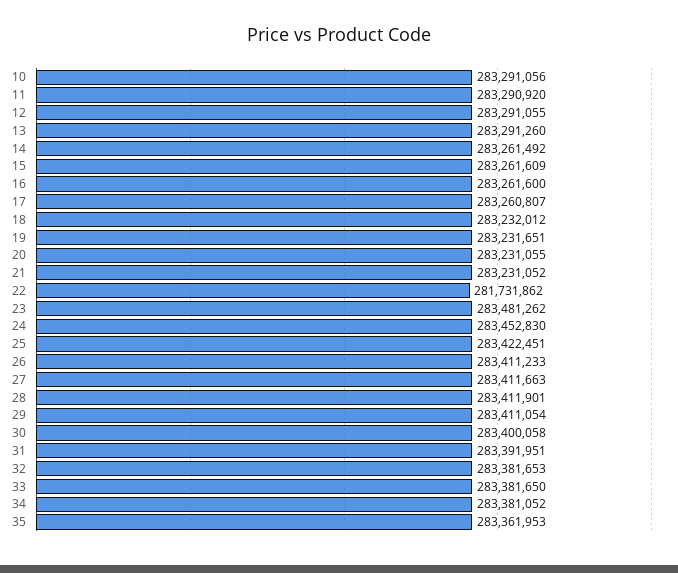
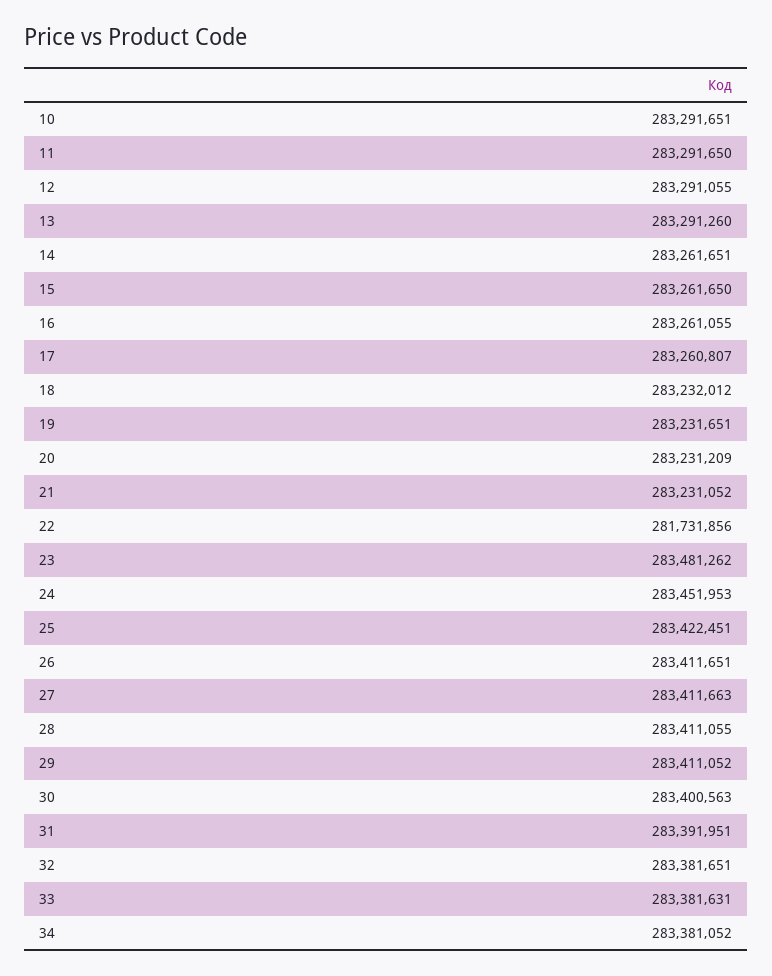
  {
-   "10": 283291056,
+   "10": 283291651,
-   "11": 283290920,
+   "11": 283291650,
    "12": 283291055,
    "13": 283291260,
-   "14": 283261492,
+   "14": 283261651,
-   "15": 283261609,
+   "15": 283261650,
-   "16": 283261600,
+   "16": 283261055,
    "17": 283260807,
    "18": 283232012,
    "19": 283231651,
-   "20": 283231055,
+   "20": 283231209,
    "21": 283231052,
-   "22": 281731862,
+   "22": 281731856,
    "23": 283481262,
-   "24": 283452830,
+   "24": 283451953,
    "25": 283422451,
-   "26": 283411233,
+   "26": 283411651,
    "27": 283411663,
-   "28": 283411901,
+   "28": 283411055,
-   "29": 283411054,
+   "29": 283411052,
-   "30": 283400058,
+   "30": 283400563,
    "31": 283391951,
-   "32": 283381653,
+   "32": 283381651,
-   "33": 283381650,
+   "33": 283381631,
-   "34": 283381052,
+   "34": 283381052
-   "35": 283361953
  }

